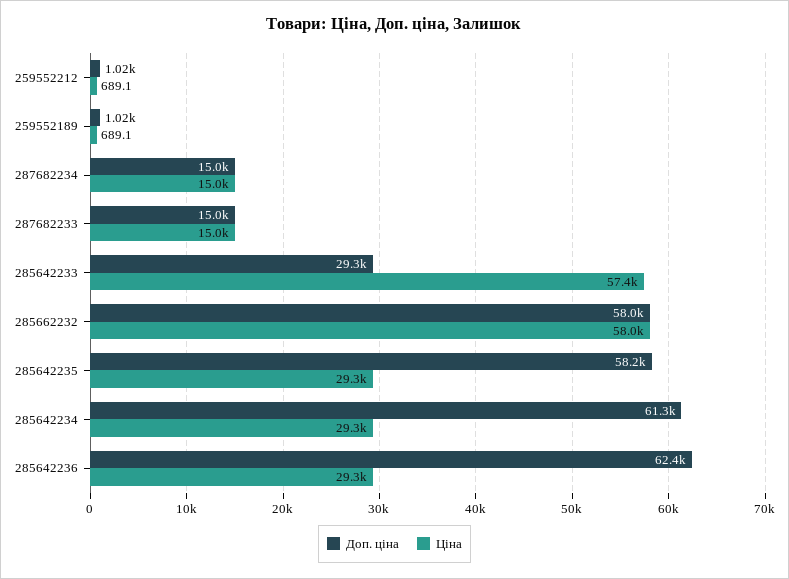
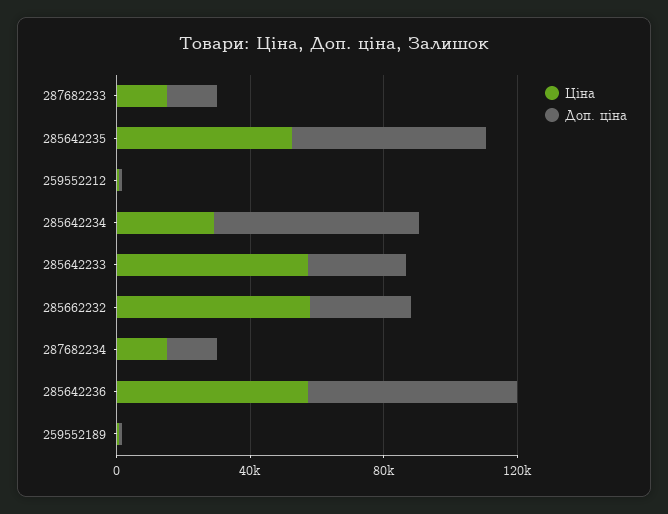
  {
    "Доп. ціна": {
      "259552212": 1020,
      "259552189": 1020,
      "287682234": 15000,
      "287682233": 15000,
      "285642233": 29300,
-     "285662232": 58000,
+     "285662232": 30000,
      "285642235": 58200,
      "285642234": 61300,
      "285642236": 62400
    },
    "Ціна": {
      "259552212": 689.1,
      "259552189": 689.1,
      "287682234": 15000,
      "287682233": 15000,
      "285642233": 57400,
      "285662232": 58000,
-     "285642235": 29300,
+     "285642235": 50000,
      "285642234": 29300,
-     "285642236": 29300
+     "285642236": 60000
    }
  }

